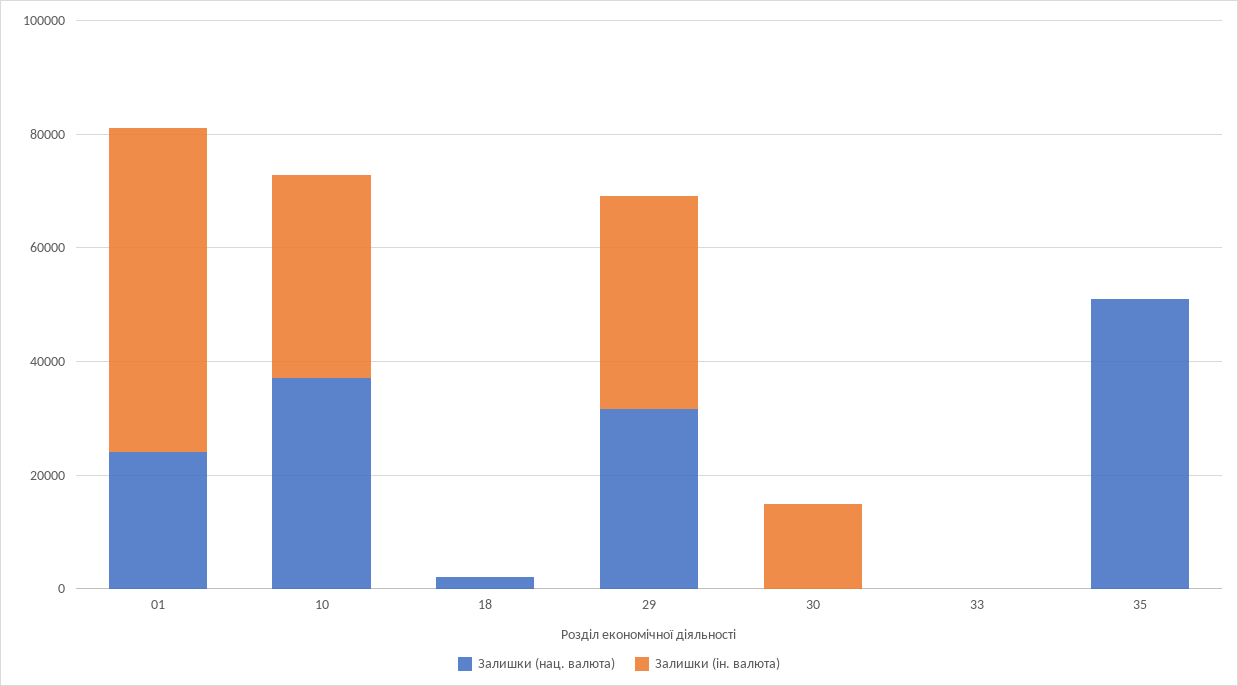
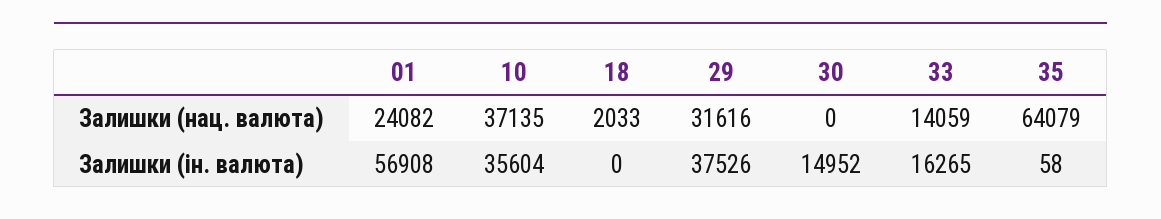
  {
    "Залишки (нац. валюта)": {
      "01": 24082,
      "10": 37135,
      "18": 2033,
      "29": 31616,
      "30": 0,
-     "33": 0,
+     "33": 14059,
-     "35": 50000
+     "35": 64079
    },
    "Залишки (ін. валюта)": {
      "01": 56908,
      "10": 35604,
      "18": 0,
      "29": 37526,
      "30": 14952,
-     "33": 0,
+     "33": 16265,
      "35": 58
    }
  }

